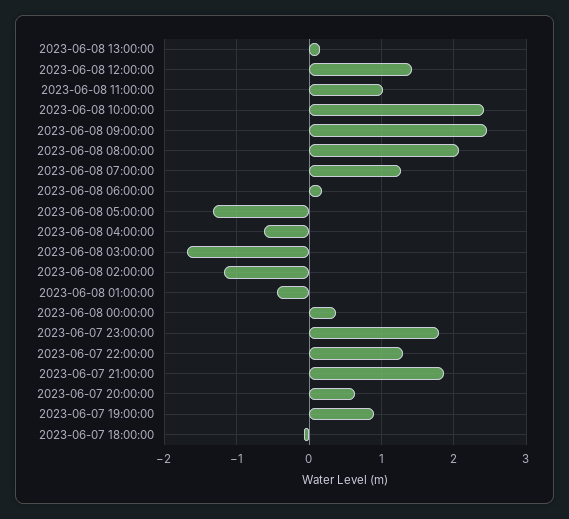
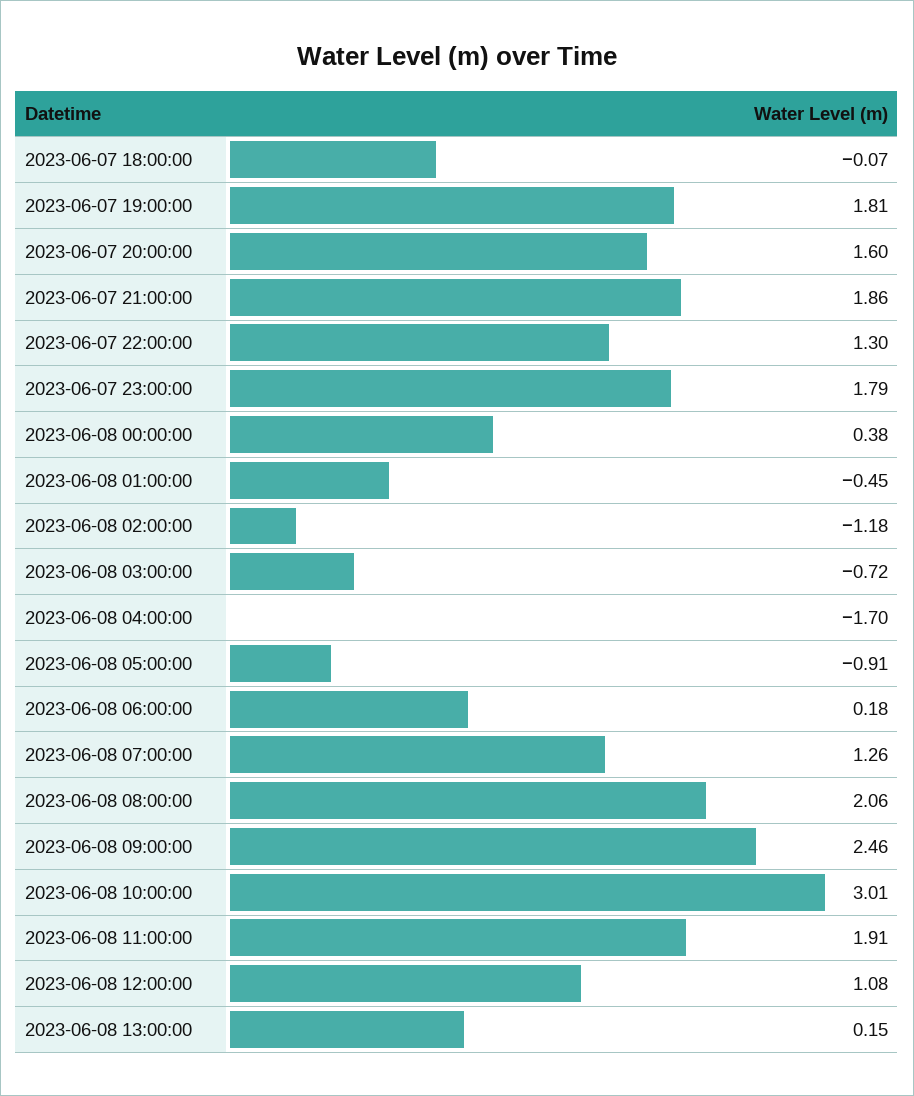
  {
    "2023-06-08 13:00:00": 0.15,
-   "2023-06-08 12:00:00": 1.4,
+   "2023-06-08 12:00:00": 1.08,
-   "2023-06-08 11:00:00": 1,
+   "2023-06-08 11:00:00": 1.91,
-   "2023-06-08 10:00:00": 2.4,
+   "2023-06-08 10:00:00": 3.01,
    "2023-06-08 09:00:00": 2.46,
    "2023-06-08 08:00:00": 2.06,
    "2023-06-08 07:00:00": 1.26,
    "2023-06-08 06:00:00": 0.18,
-   "2023-06-08 05:00:00": -1.3,
+   "2023-06-08 05:00:00": -0.91,
-   "2023-06-08 04:00:00": -0.6,
+   "2023-06-08 04:00:00": -1.7,
-   "2023-06-08 03:00:00": -1.7,
+   "2023-06-08 03:00:00": -0.72,
    "2023-06-08 02:00:00": -1.18,
    "2023-06-08 01:00:00": -0.45,
    "2023-06-08 00:00:00": 0.38,
    "2023-06-07 23:00:00": 1.79,
    "2023-06-07 22:00:00": 1.3,
    "2023-06-07 21:00:00": 1.86,
-   "2023-06-07 20:00:00": 0.6,
+   "2023-06-07 20:00:00": 1.6,
-   "2023-06-07 19:00:00": 0.9,
+   "2023-06-07 19:00:00": 1.81,
    "2023-06-07 18:00:00": -0.07
  }

